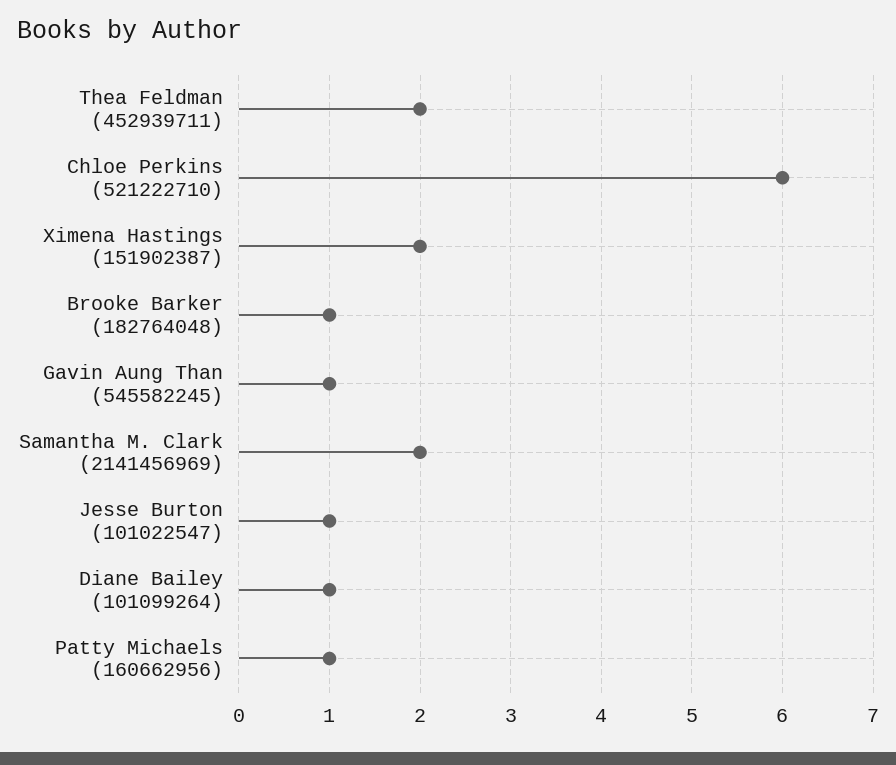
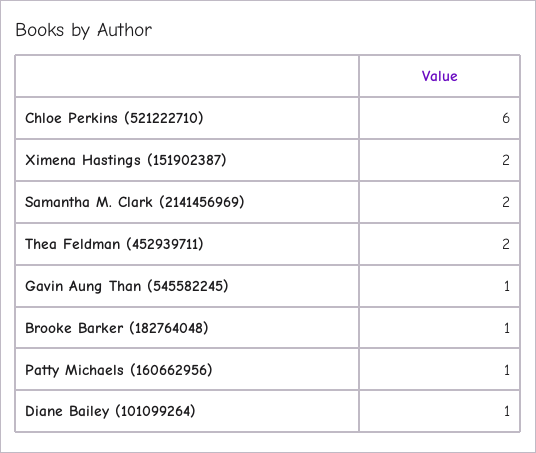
  {
    "Thea Feldman (452939711)": 2,
    "Chloe Perkins (521222710)": 6,
    "Ximena Hastings (151902387)": 2,
    "Brooke Barker (182764048)": 1,
    "Gavin Aung Than (545582245)": 1,
    "Samantha M. Clark (2141456969)": 2,
-   "Jesse Burton (101022547)": 1,
    "Diane Bailey (101099264)": 1,
    "Patty Michaels (160662956)": 1
  }

